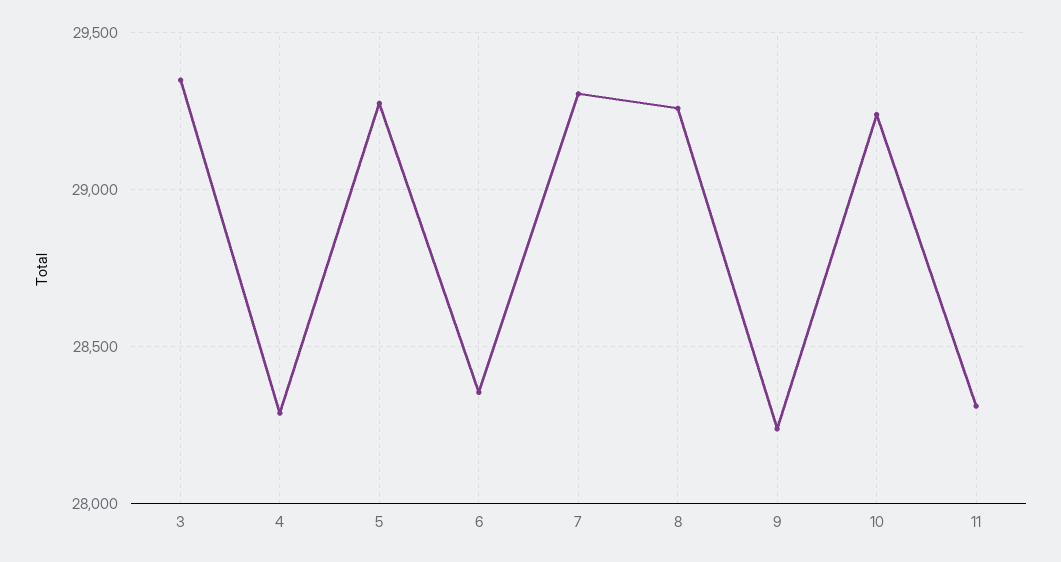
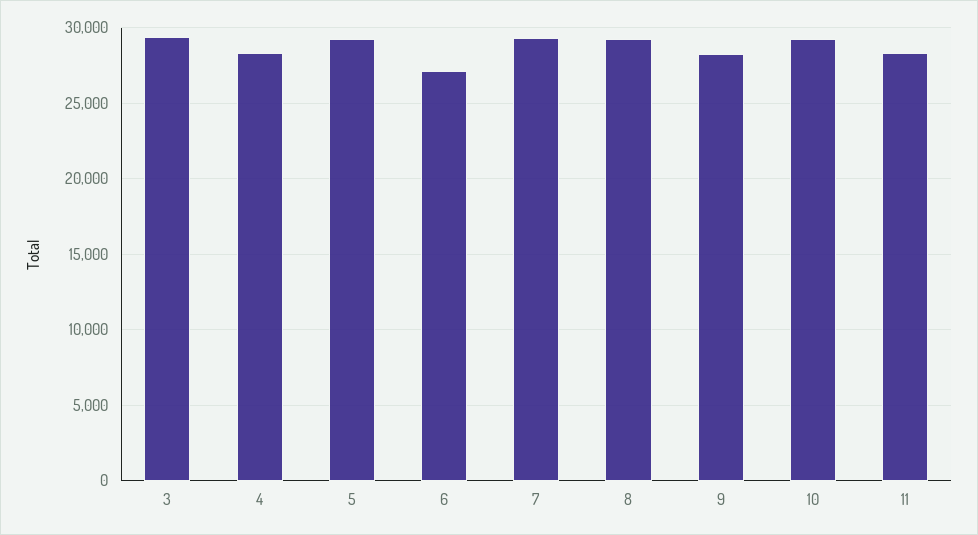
  {
    "3": 29350,
    "4": 28300,
    "5": 29300,
-   "6": 28350,
+   "6": 27000,
    "7": 29300,
    "8": 29250,
    "9": 28250,
    "10": 29250,
    "11": 28300
  }

